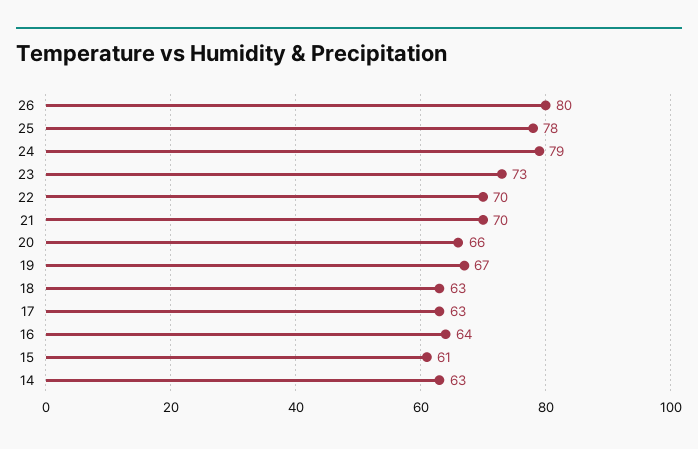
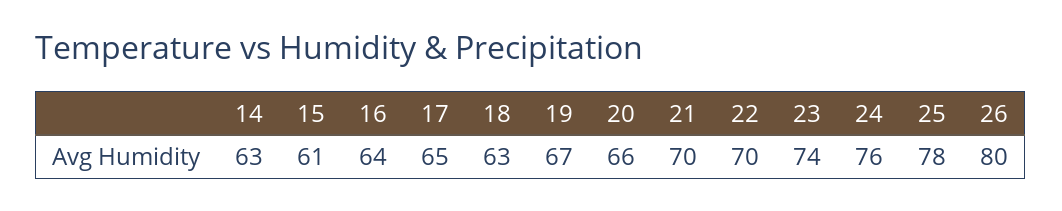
  {
    "26": 80,
    "25": 78,
-   "24": 79,
+   "24": 76,
-   "23": 73,
+   "23": 74,
    "22": 70,
    "21": 70,
    "20": 66,
    "19": 67,
    "18": 63,
-   "17": 63,
+   "17": 65,
    "16": 64,
    "15": 61,
    "14": 63
  }

